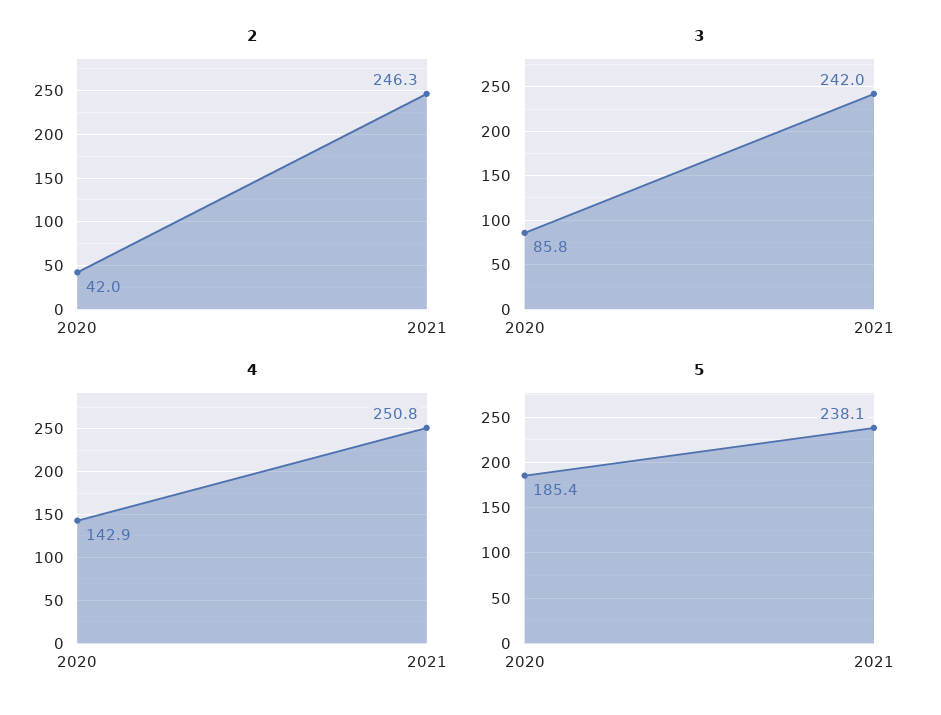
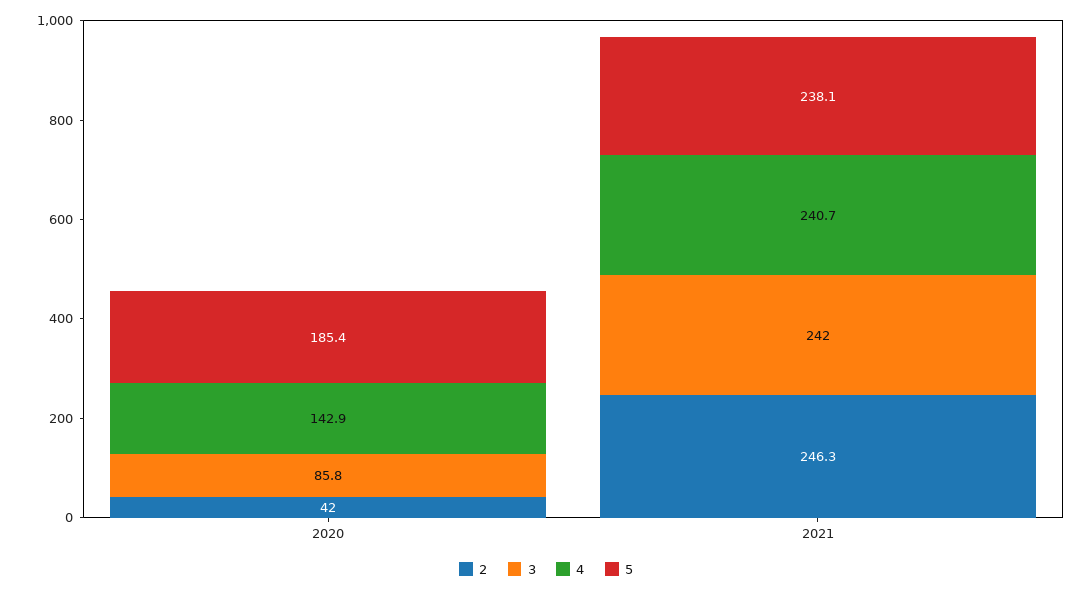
  {
    "2": {
      "2020": 42,
      "2021": 246.3
    },
    "3": {
      "2020": 85.8,
      "2021": 242
    },
    "4": {
      "2020": 142.9,
-     "2021": 250.8
+     "2021": 240.7
    },
    "5": {
      "2020": 185.4,
      "2021": 238.1
    }
  }

